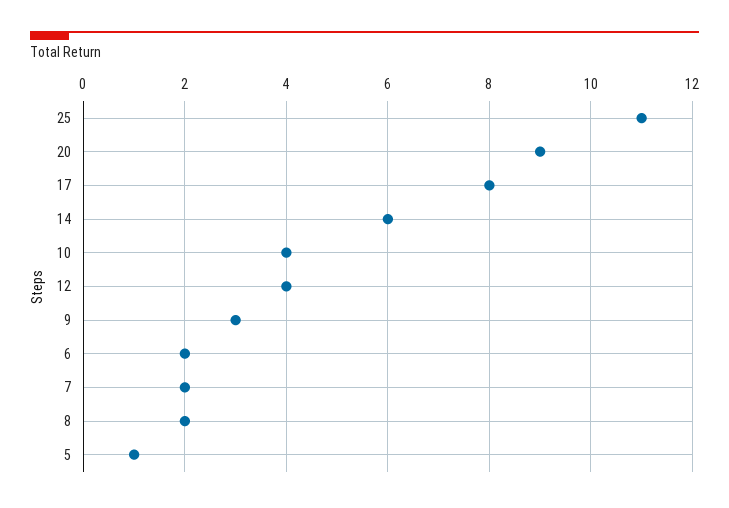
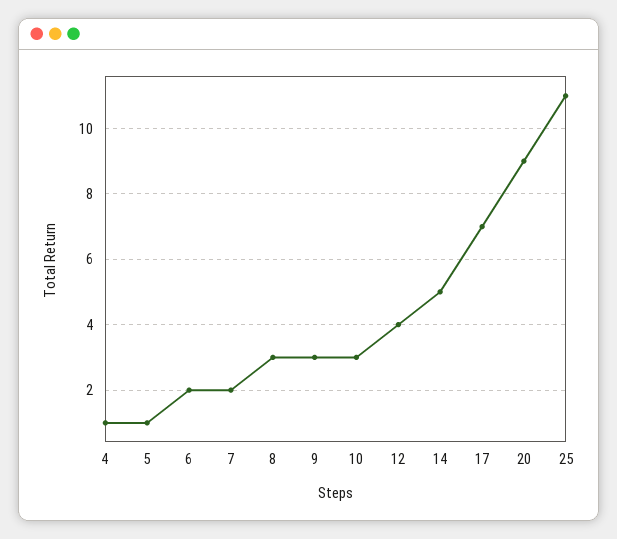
  {
    "25": 11,
    "20": 9,
-   "17": 8,
+   "17": 7,
-   "14": 6,
+   "14": 5,
-   "10": 4,
+   "10": 3,
    "12": 4,
    "9": 3,
    "6": 2,
    "7": 2,
-   "8": 2,
+   "8": 3,
-   "5": 1
+   "5": 1,
+   "4": 1
  }

